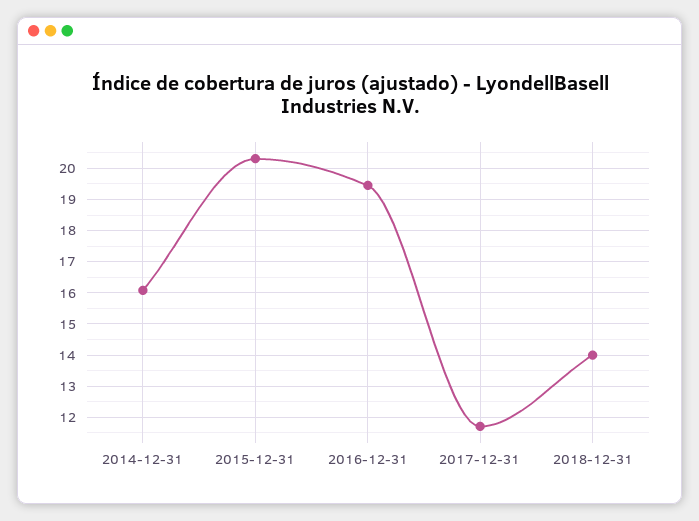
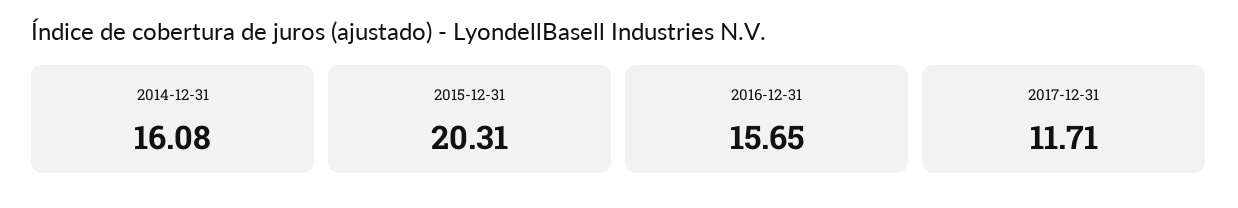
  {
    "2014-12-31": 16.08,
    "2015-12-31": 20.31,
-   "2016-12-31": 19.4,
+   "2016-12-31": 15.65,
-   "2017-12-31": 11.71,
+   "2017-12-31": 11.71
-   "2018-12-31": 14
  }

